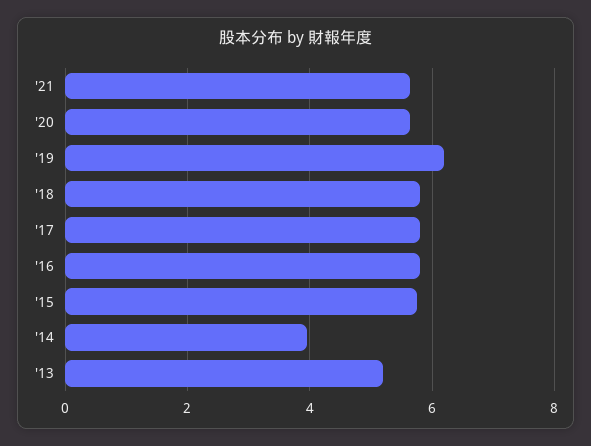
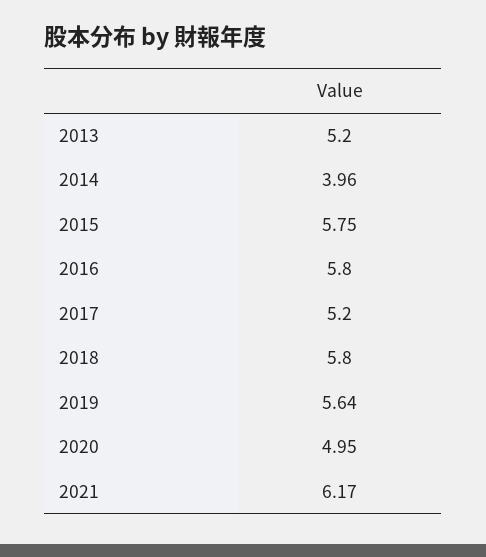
  {
-   "'21": 5.6,
+   "'21": 6.17,
-   "'20": 5.6,
+   "'20": 4.95,
-   "'19": 6.2,
+   "'19": 5.64,
    "'18": 5.8,
-   "'17": 5.8,
+   "'17": 5.2,
    "'16": 5.8,
    "'15": 5.75,
    "'14": 3.96,
    "'13": 5.2
  }

